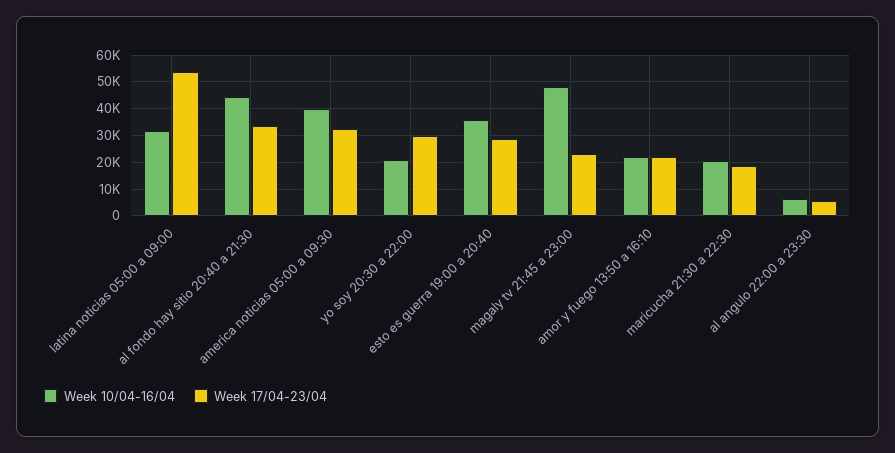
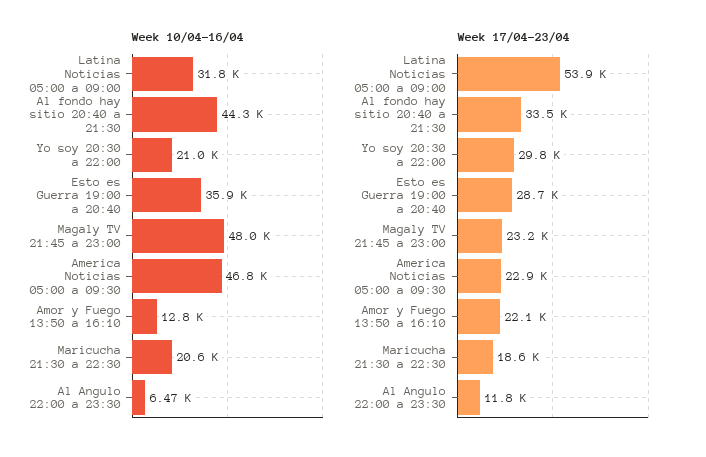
  {
    "Week 10/04-16/04": {
      "latina noticias 05:00 a 09:00": 31800,
      "al fondo hay sitio 20:40 a 21:30": 44300,
-     "america noticias 05:00 a 09:30": 40000,
+     "america noticias 05:00 a 09:30": 46800,
      "yo soy 20:30 a 22:00": 21000,
      "esto es guerra 19:00 a 20:40": 35900,
      "magaly tv 21:45 a 23:00": 48000,
-     "amor y fuego 13:50 a 16:10": 22500,
+     "amor y fuego 13:50 a 16:10": 12800,
      "maricucha 21:30 a 22:30": 20600,
      "al angulo 22:00 a 23:30": 6470
    },
    "Week 17/04-23/04": {
      "latina noticias 05:00 a 09:00": 53900,
      "al fondo hay sitio 20:40 a 21:30": 33500,
-     "america noticias 05:00 a 09:30": 32500,
+     "america noticias 05:00 a 09:30": 22900,
      "yo soy 20:30 a 22:00": 29800,
      "esto es guerra 19:00 a 20:40": 28700,
      "magaly tv 21:45 a 23:00": 23200,
      "amor y fuego 13:50 a 16:10": 22100,
      "maricucha 21:30 a 22:30": 18600,
-     "al angulo 22:00 a 23:30": 5000
+     "al angulo 22:00 a 23:30": 11800
    }
  }

